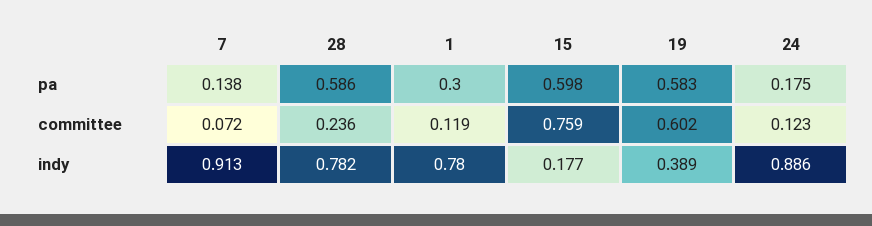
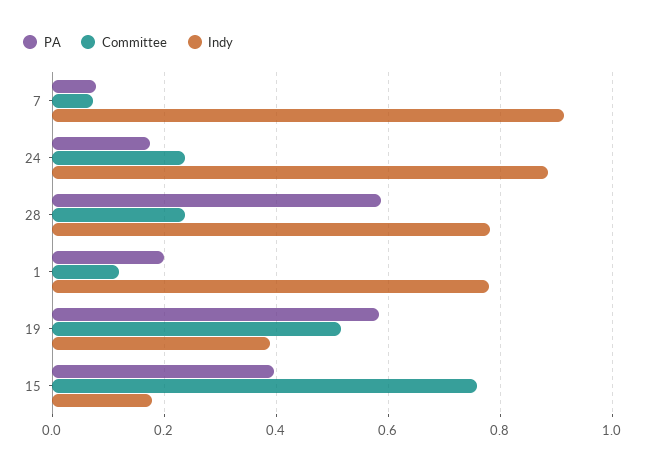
  {
    "pa": {
-     "7": 0.138,
+     "7": 0.08,
      "28": 0.586,
-     "1": 0.3,
+     "1": 0.2,
-     "15": 0.598,
+     "15": 0.4,
      "19": 0.583,
      "24": 0.175
    },
    "committee": {
      "7": 0.072,
      "28": 0.236,
      "1": 0.119,
      "15": 0.759,
-     "19": 0.602,
+     "19": 0.52,
-     "24": 0.123
+     "24": 0.24
    },
    "indy": {
      "7": 0.913,
      "28": 0.782,
      "1": 0.78,
      "15": 0.177,
      "19": 0.389,
      "24": 0.886
    }
  }

